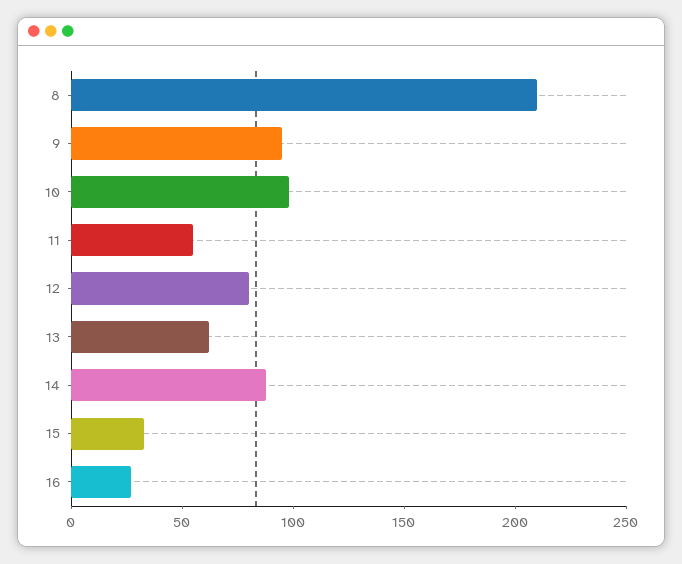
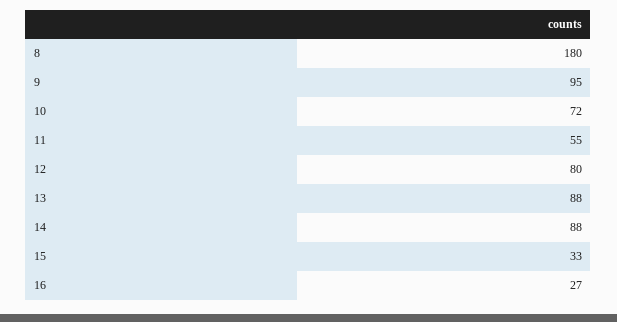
  {
-   "8": 210,
+   "8": 180,
    "9": 95,
-   "10": 100,
+   "10": 72,
    "11": 55,
    "12": 80,
-   "13": 60,
+   "13": 88,
    "14": 88,
    "15": 33,
    "16": 27
  }

